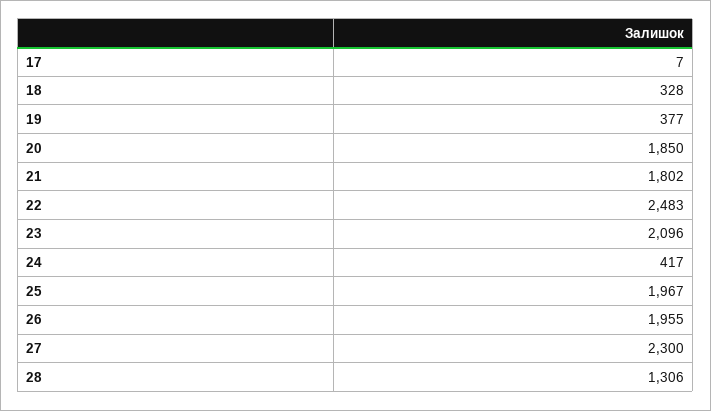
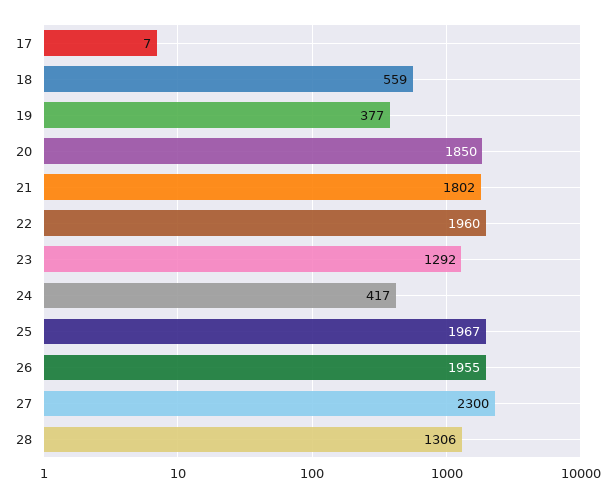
  {
    "17": 7,
-   "18": 328,
+   "18": 559,
    "19": 377,
    "20": 1850,
    "21": 1802,
-   "22": 2483,
+   "22": 1960,
-   "23": 2096,
+   "23": 1292,
    "24": 417,
    "25": 1967,
    "26": 1955,
    "27": 2300,
    "28": 1306
  }

